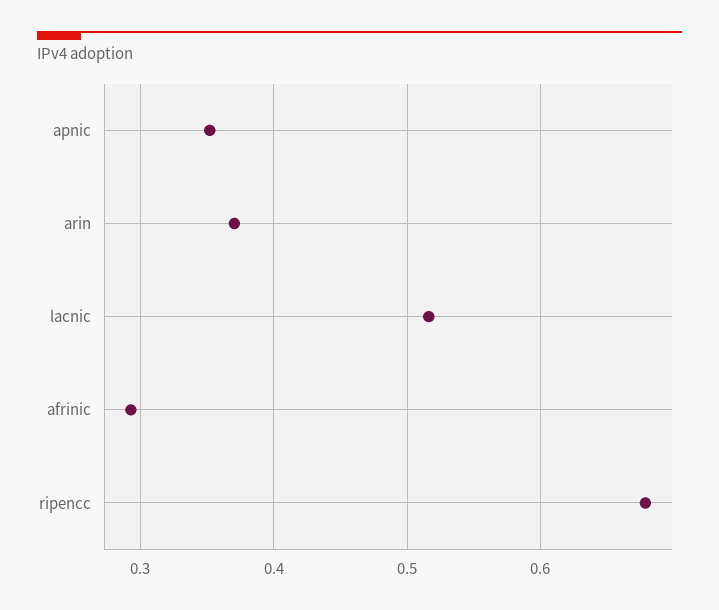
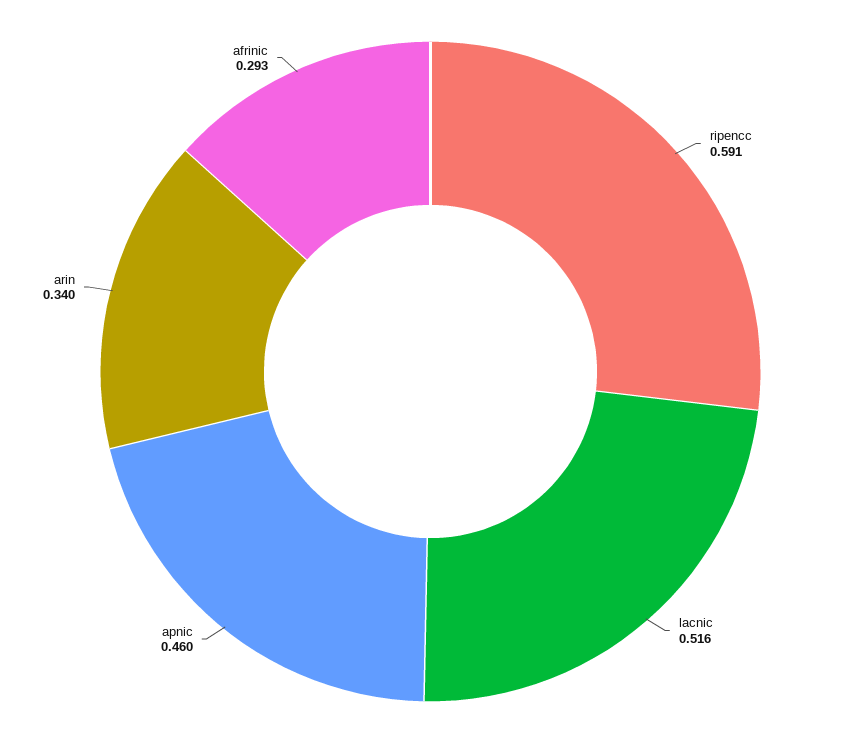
  {
-   "apnic": 0.35,
+   "apnic": 0.46,
-   "arin": 0.37,
+   "arin": 0.34,
    "lacnic": 0.516,
    "afrinic": 0.293,
-   "ripencc": 0.68
+   "ripencc": 0.591
  }

